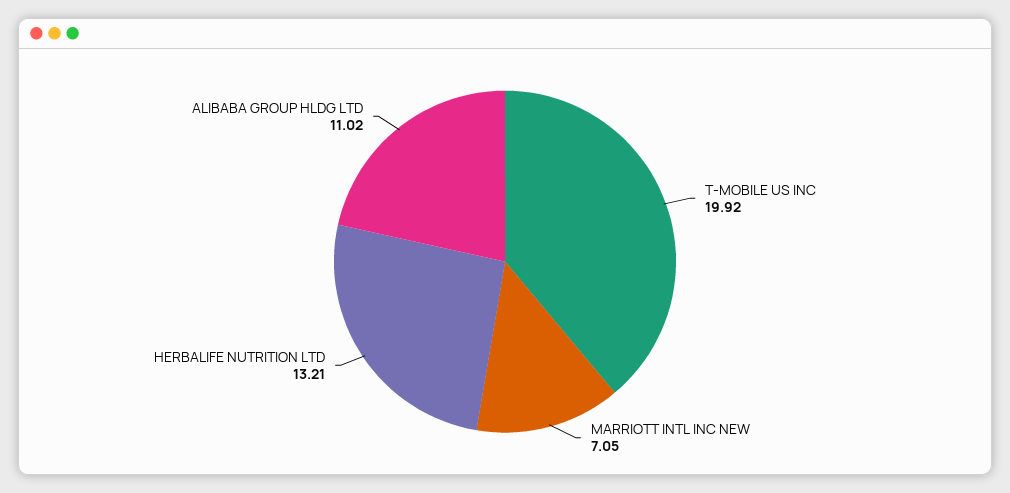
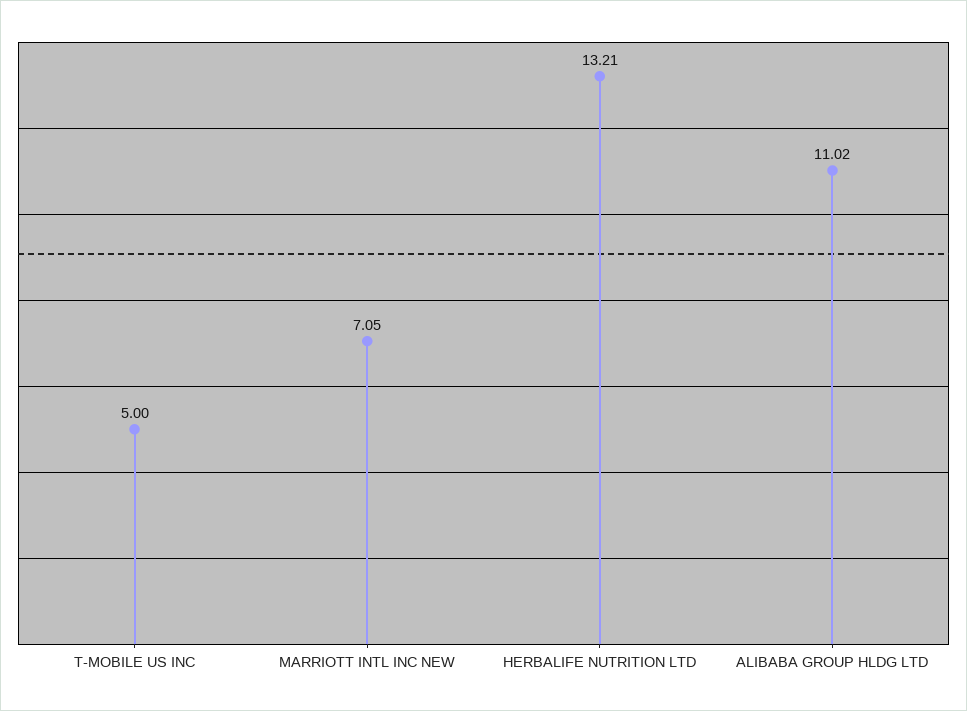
  {
-   "T-MOBILE US INC": 19.92,
+   "T-MOBILE US INC": 5,
    "MARRIOTT INTL INC NEW": 7.05,
    "HERBALIFE NUTRITION LTD": 13.21,
    "ALIBABA GROUP HLDG LTD": 11.02
  }

